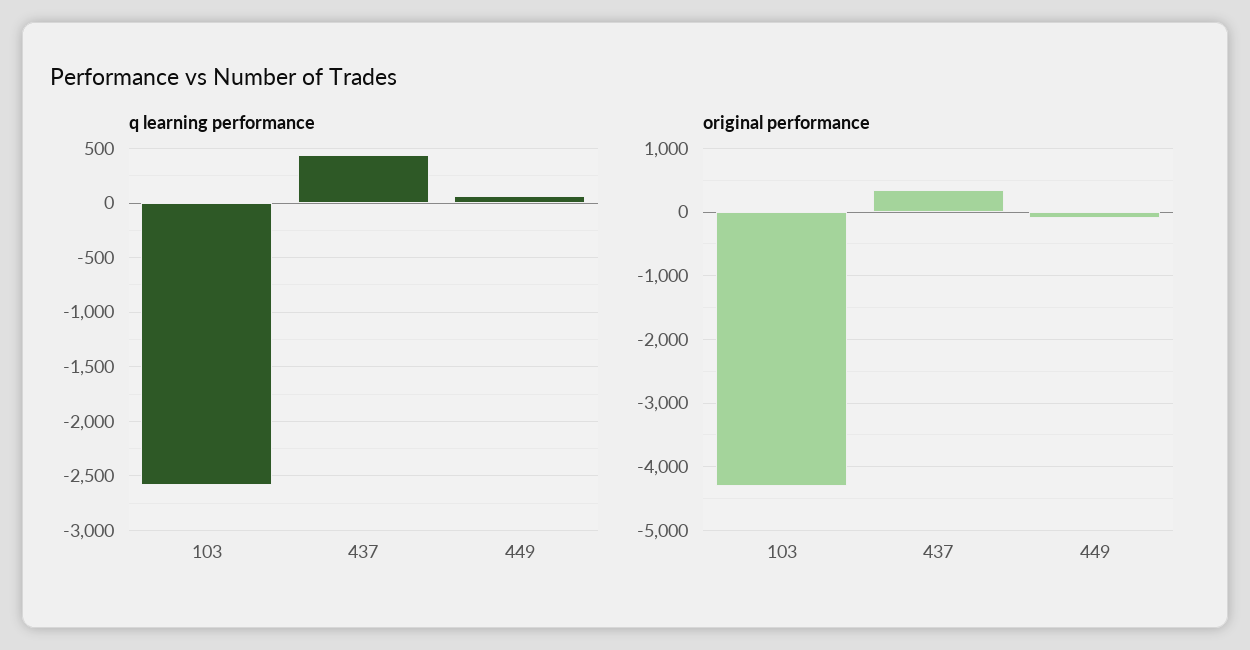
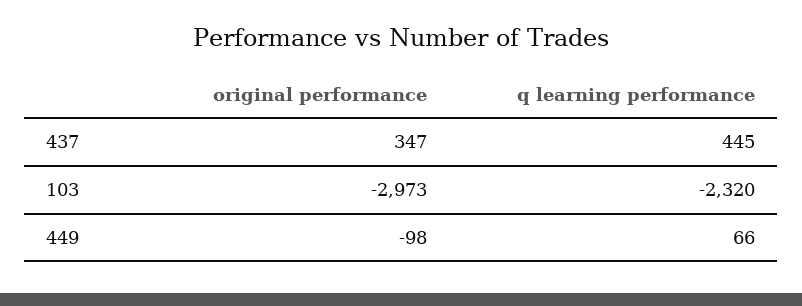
  {
    "q learning performance": {
-     "103": -2600,
+     "103": -2320,
      "437": 445,
      "449": 66
    },
    "original performance": {
-     "103": -4300,
+     "103": -2973,
      "437": 347,
      "449": -98
    }
  }

